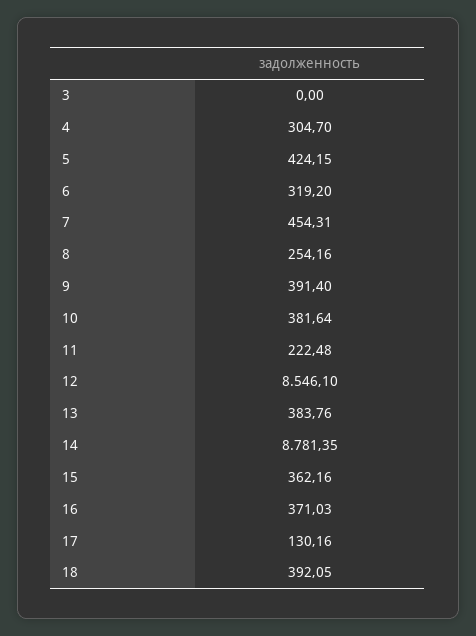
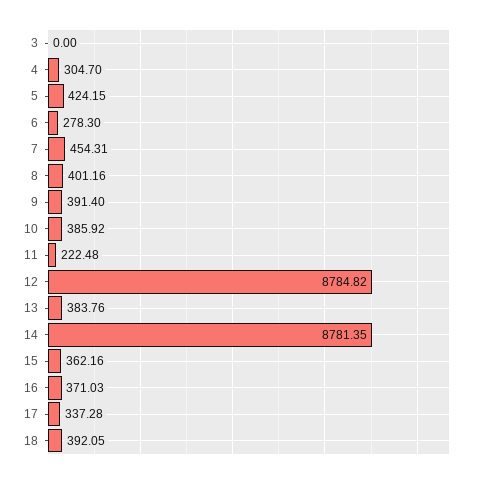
  {
    "3": 0,
    "4": 304.7,
    "5": 424.15,
-   "6": 319.2,
+   "6": 278.3,
    "7": 454.31,
-   "8": 254.16,
+   "8": 401.16,
    "9": 391.4,
-   "10": 381.64,
+   "10": 385.92,
    "11": 222.48,
-   "12": 8546.1,
+   "12": 8784.82,
    "13": 383.76,
    "14": 8781.35,
    "15": 362.16,
    "16": 371.03,
-   "17": 130.16,
+   "17": 337.28,
    "18": 392.05
  }

